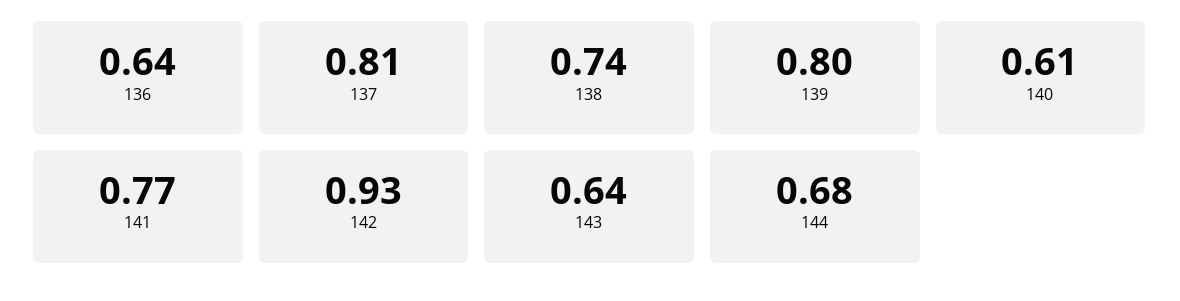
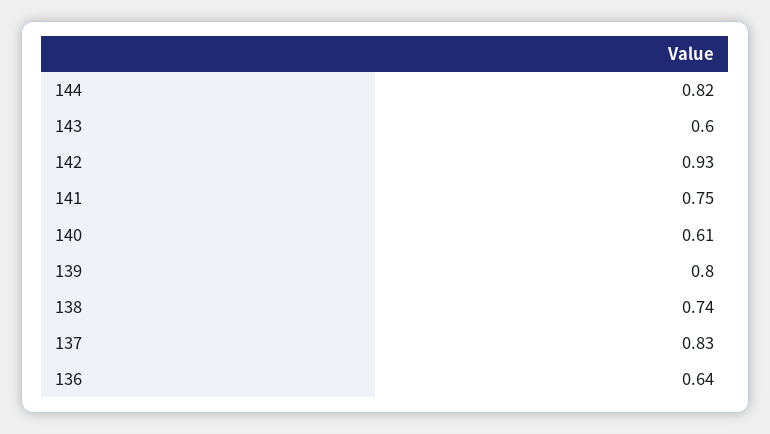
  {
    "136": 0.64,
-   "137": 0.81,
+   "137": 0.83,
    "138": 0.74,
    "139": 0.8,
    "140": 0.61,
-   "141": 0.77,
+   "141": 0.75,
    "142": 0.93,
-   "143": 0.64,
+   "143": 0.6,
-   "144": 0.68
+   "144": 0.82
  }

